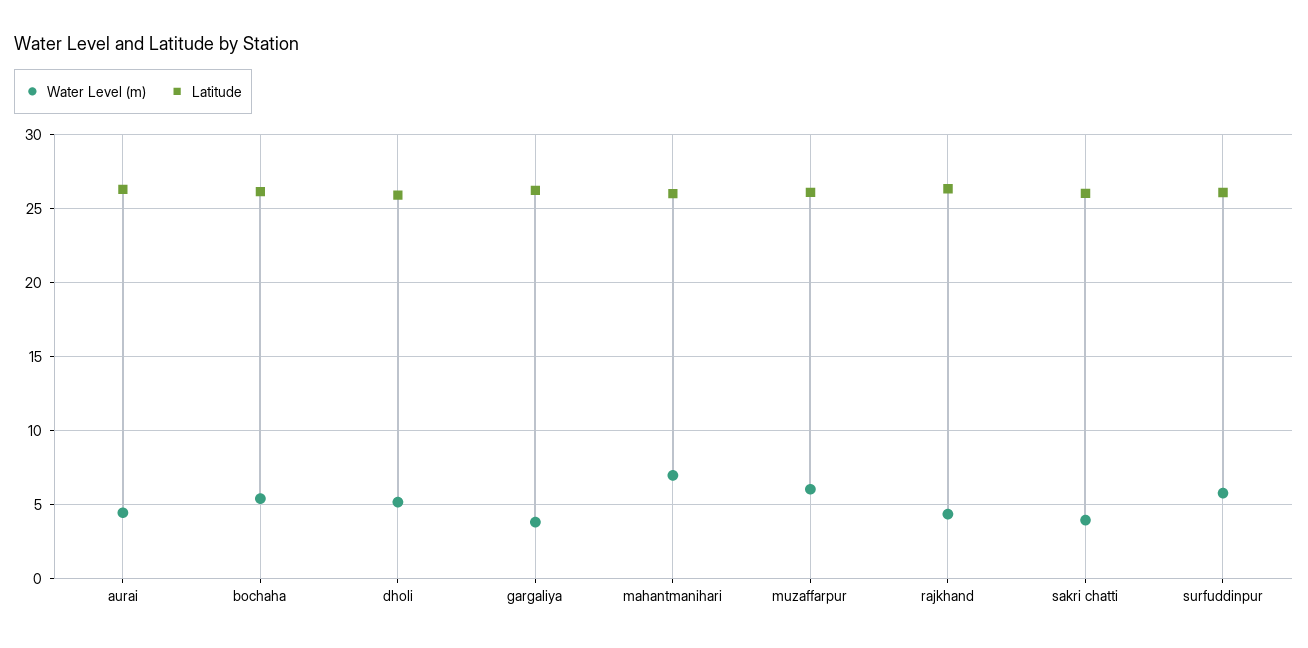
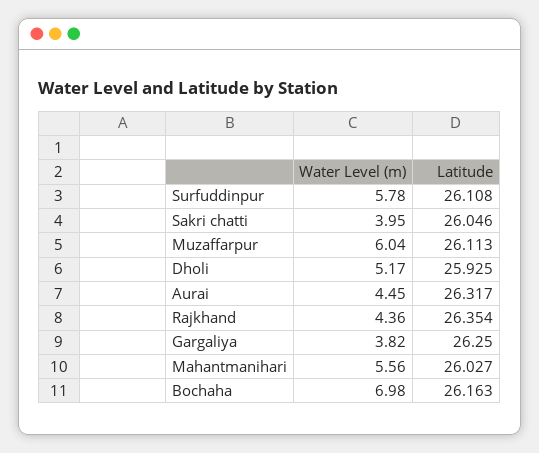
  {
    "Water Level (m)": {
      "aurai": 4.45,
-     "bochaha": 5.5,
+     "bochaha": 6.98,
      "dholi": 5.17,
      "gargaliya": 3.82,
-     "mahantmanihari": 7,
+     "mahantmanihari": 5.56,
      "muzaffarpur": 6.04,
      "rajkhand": 4.36,
      "sakri chatti": 3.95,
      "surfuddinpur": 5.78
    },
    "Latitude": {
      "aurai": 26.317,
      "bochaha": 26.163,
      "dholi": 25.925,
      "gargaliya": 26.25,
      "mahantmanihari": 26.027,
      "muzaffarpur": 26.113,
      "rajkhand": 26.354,
      "sakri chatti": 26.046,
      "surfuddinpur": 26.108
    }
  }

